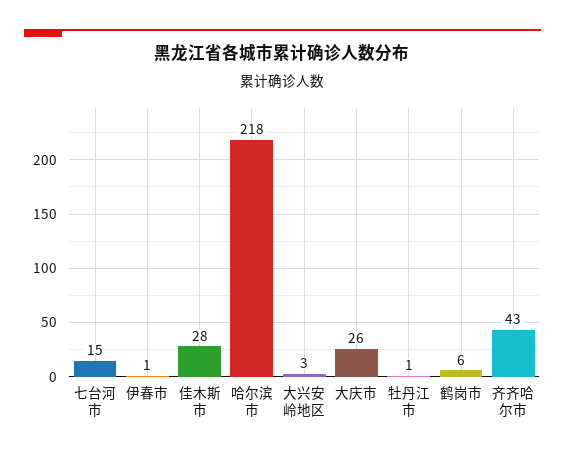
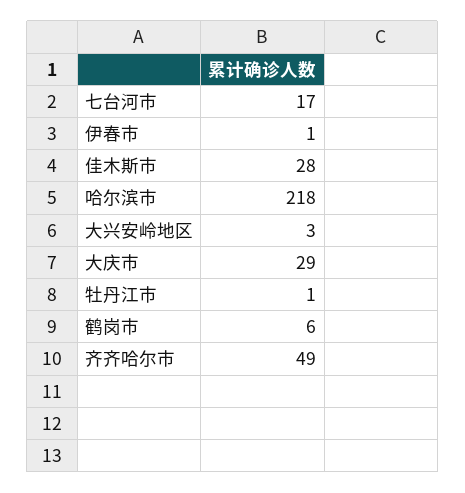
  {
-   "七台河市": 15,
+   "七台河市": 17,
    "伊春市": 1,
    "佳木斯市": 28,
    "哈尔滨市": 218,
    "大兴安岭地区": 3,
-   "大庆市": 26,
+   "大庆市": 29,
    "牡丹江市": 1,
    "鹤岗市": 6,
-   "齐齐哈尔市": 43
+   "齐齐哈尔市": 49
  }

